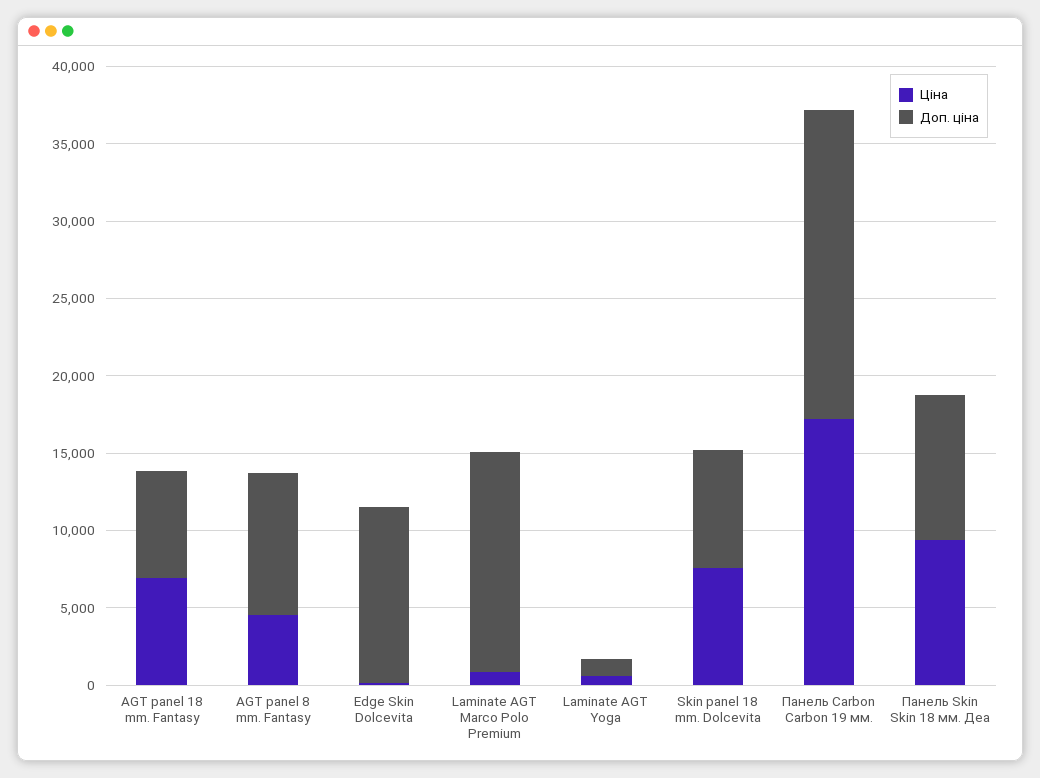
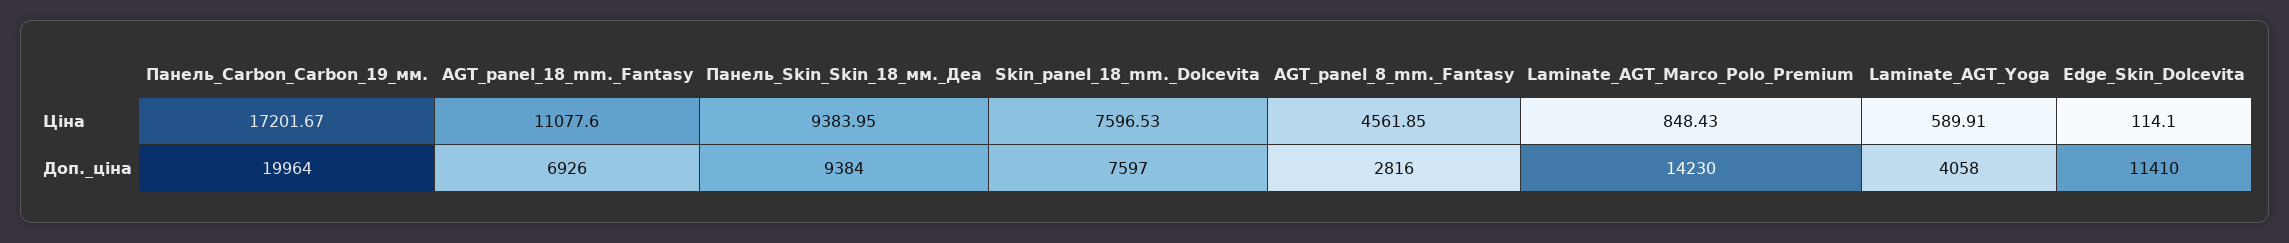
  {
    "Ціна": {
-     "AGT panel 18 mm. Fantasy": 7000,
+     "AGT panel 18 mm. Fantasy": 11077.6,
      "AGT panel 8 mm. Fantasy": 4561.85,
      "Edge Skin Dolcevita": 114.1,
      "Laminate AGT Marco Polo Premium": 848.43,
      "Laminate AGT Yoga": 589.91,
      "Skin panel 18 mm. Dolcevita": 7596.53,
      "Панель Carbon Carbon 19 мм.": 17201.67,
      "Панель Skin Skin 18 мм. Деа": 9383.95
    },
    "Доп. ціна": {
      "AGT panel 18 mm. Fantasy": 6926,
-     "AGT panel 8 mm. Fantasy": 9000,
+     "AGT panel 8 mm. Fantasy": 2816,
      "Edge Skin Dolcevita": 11410,
      "Laminate AGT Marco Polo Premium": 14230,
-     "Laminate AGT Yoga": 1000,
+     "Laminate AGT Yoga": 4058,
      "Skin panel 18 mm. Dolcevita": 7597,
      "Панель Carbon Carbon 19 мм.": 19964,
      "Панель Skin Skin 18 мм. Деа": 9384
    }
  }

